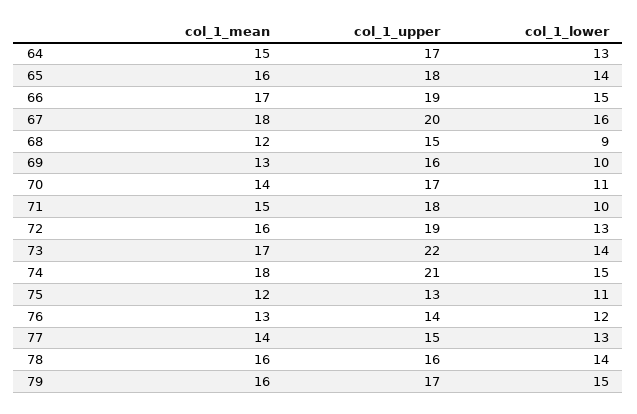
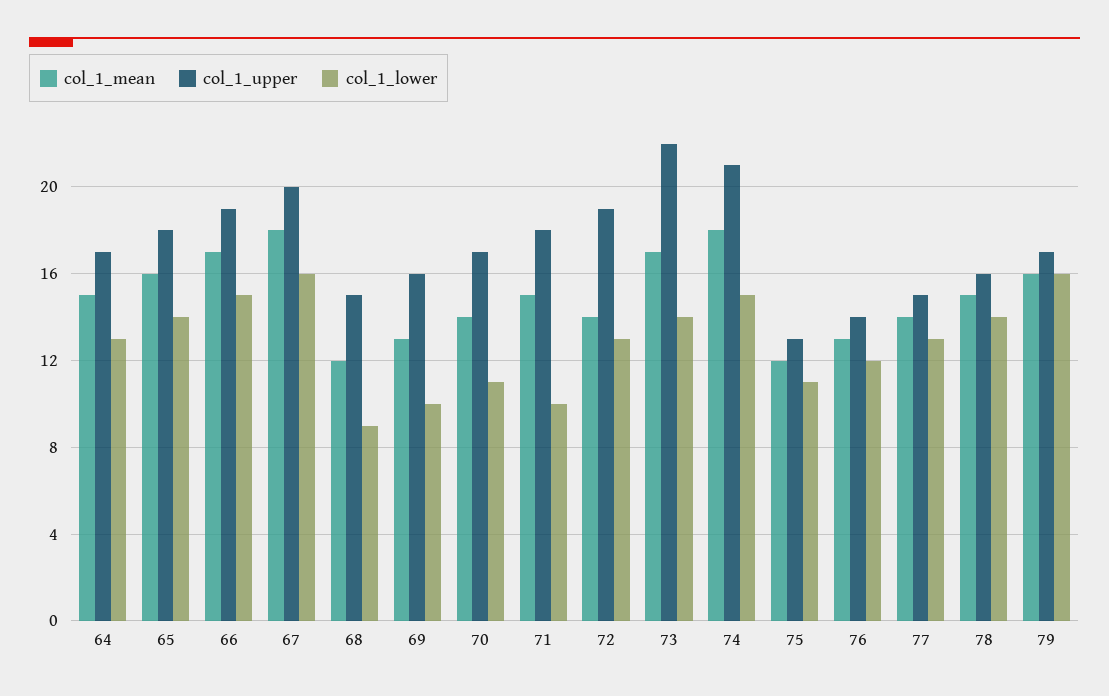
  {
    "col_1_mean": {
      "64": 15,
      "65": 16,
      "66": 17,
      "67": 18,
      "68": 12,
      "69": 13,
      "70": 14,
      "71": 15,
-     "72": 16,
+     "72": 14,
      "73": 17,
      "74": 18,
      "75": 12,
      "76": 13,
      "77": 14,
-     "78": 16,
+     "78": 15,
      "79": 16
    },
    "col_1_upper": {
      "64": 17,
      "65": 18,
      "66": 19,
      "67": 20,
      "68": 15,
      "69": 16,
      "70": 17,
      "71": 18,
      "72": 19,
      "73": 22,
      "74": 21,
      "75": 13,
      "76": 14,
      "77": 15,
      "78": 16,
      "79": 17
    },
    "col_1_lower": {
      "64": 13,
      "65": 14,
      "66": 15,
      "67": 16,
      "68": 9,
      "69": 10,
      "70": 11,
      "71": 10,
      "72": 13,
      "73": 14,
      "74": 15,
      "75": 11,
      "76": 12,
      "77": 13,
      "78": 14,
-     "79": 15
+     "79": 16
    }
  }

